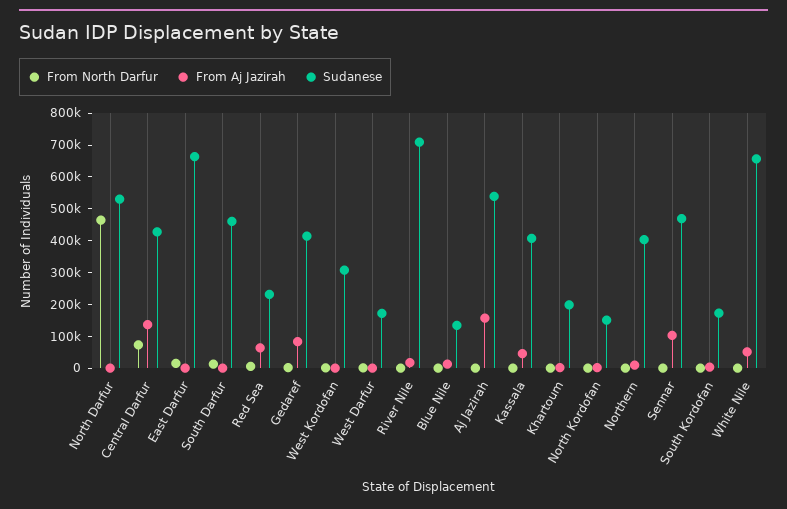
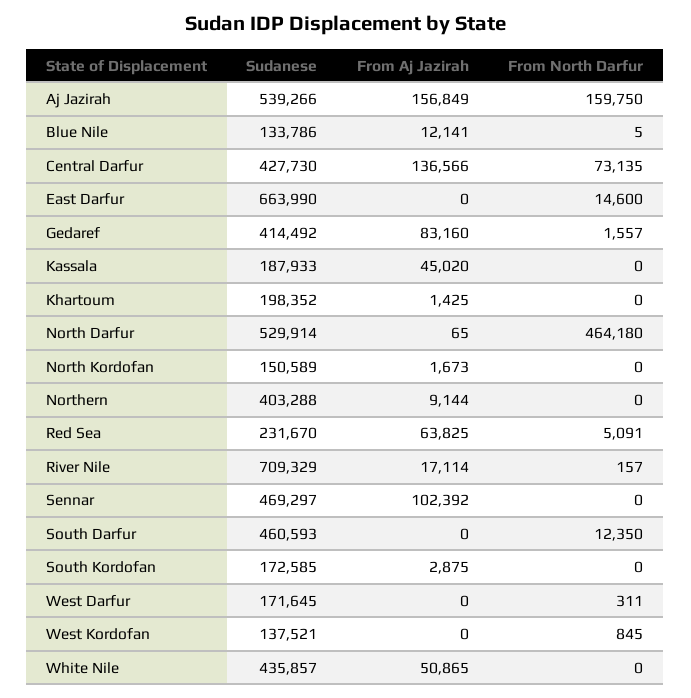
  {
    "From North Darfur": {
      "North Darfur": 464180,
      "Central Darfur": 73135,
      "East Darfur": 14600,
      "South Darfur": 12350,
      "Red Sea": 5091,
      "Gedaref": 1557,
      "West Kordofan": 845,
      "West Darfur": 311,
      "River Nile": 157,
      "Blue Nile": 5,
-     "Aj Jazirah": 0,
+     "Aj Jazirah": 159750,
      "Kassala": 0,
      "Khartoum": 0,
      "North Kordofan": 0,
      "Northern": 0,
      "Sennar": 0,
      "South Kordofan": 0,
      "White Nile": 0
    },
    "From Aj Jazirah": {
      "North Darfur": 65,
      "Central Darfur": 136566,
      "East Darfur": 0,
      "South Darfur": 0,
      "Red Sea": 63825,
      "Gedaref": 83160,
      "West Kordofan": 0,
      "West Darfur": 0,
      "River Nile": 17114,
      "Blue Nile": 12141,
      "Aj Jazirah": 156849,
      "Kassala": 45020,
      "Khartoum": 1425,
      "North Kordofan": 1673,
      "Northern": 9144,
      "Sennar": 102392,
      "South Kordofan": 2875,
      "White Nile": 50865
    },
    "Sudanese": {
      "North Darfur": 529914,
      "Central Darfur": 427730,
      "East Darfur": 663990,
      "South Darfur": 460593,
      "Red Sea": 231670,
      "Gedaref": 414492,
-     "West Kordofan": 300000,
+     "West Kordofan": 137521,
      "West Darfur": 171645,
      "River Nile": 709329,
      "Blue Nile": 133786,
      "Aj Jazirah": 539266,
-     "Kassala": 400000,
+     "Kassala": 187933,
      "Khartoum": 198352,
      "North Kordofan": 150589,
      "Northern": 403288,
      "Sennar": 469297,
      "South Kordofan": 172585,
-     "White Nile": 650000
+     "White Nile": 435857
    }
  }

